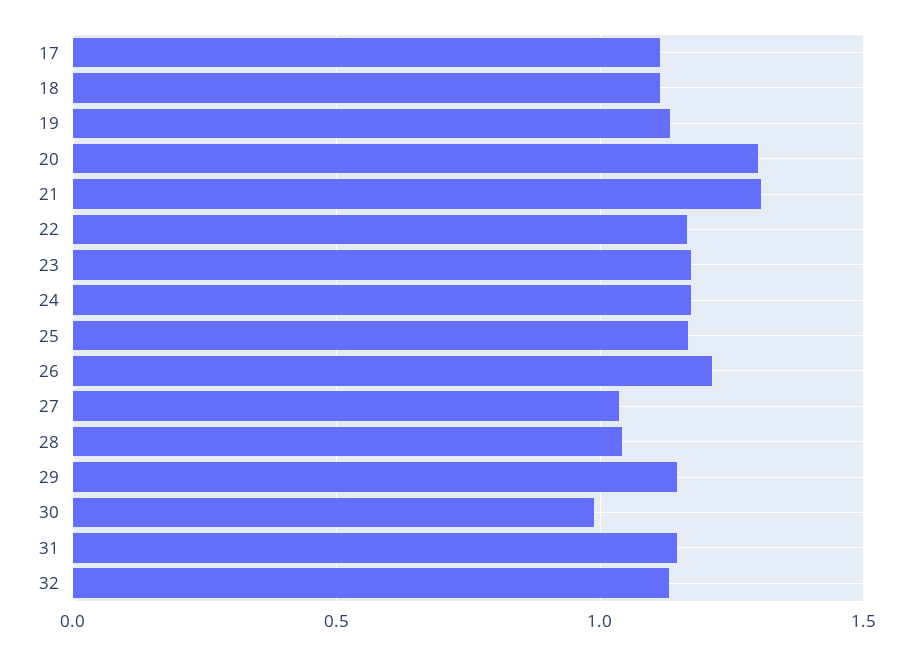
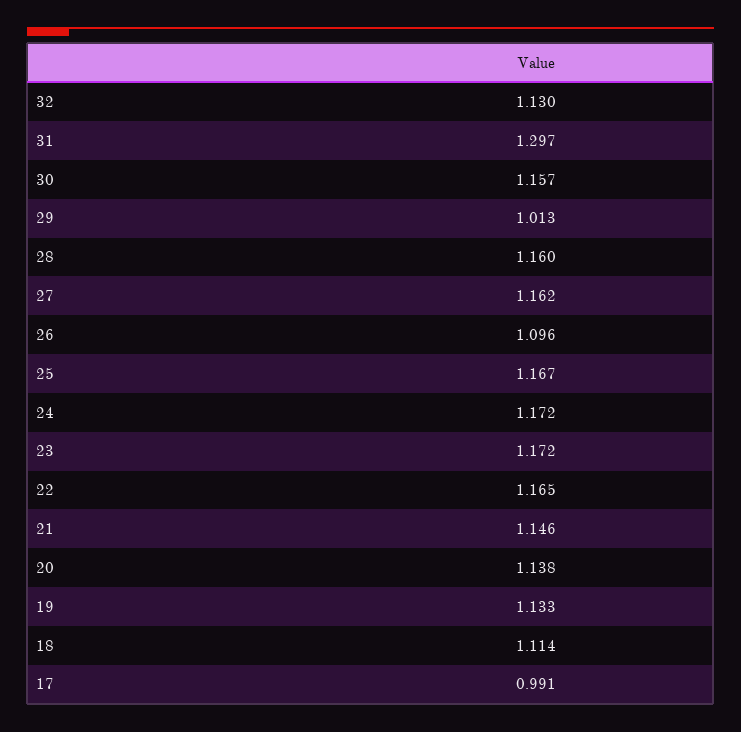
  {
-   "17": 1.1,
+   "17": 0.991,
    "18": 1.114,
    "19": 1.133,
-   "20": 1.3,
+   "20": 1.138,
-   "21": 1.3,
+   "21": 1.146,
    "22": 1.165,
    "23": 1.172,
    "24": 1.172,
    "25": 1.167,
-   "26": 1.2,
+   "26": 1.096,
-   "27": 1.05,
+   "27": 1.162,
-   "28": 1.05,
+   "28": 1.16,
-   "29": 1.15,
+   "29": 1.013,
-   "30": 1,
+   "30": 1.157,
-   "31": 1.15,
+   "31": 1.297,
    "32": 1.13
  }

